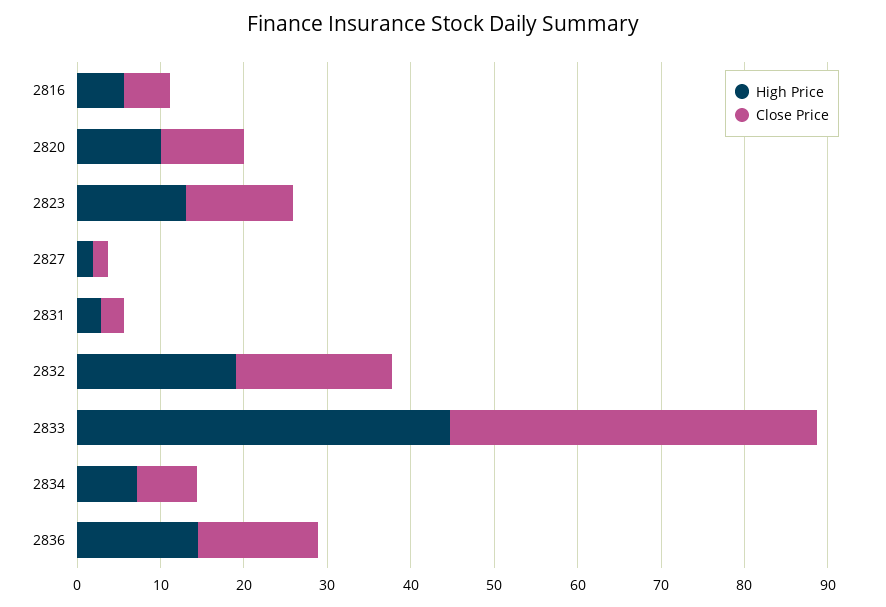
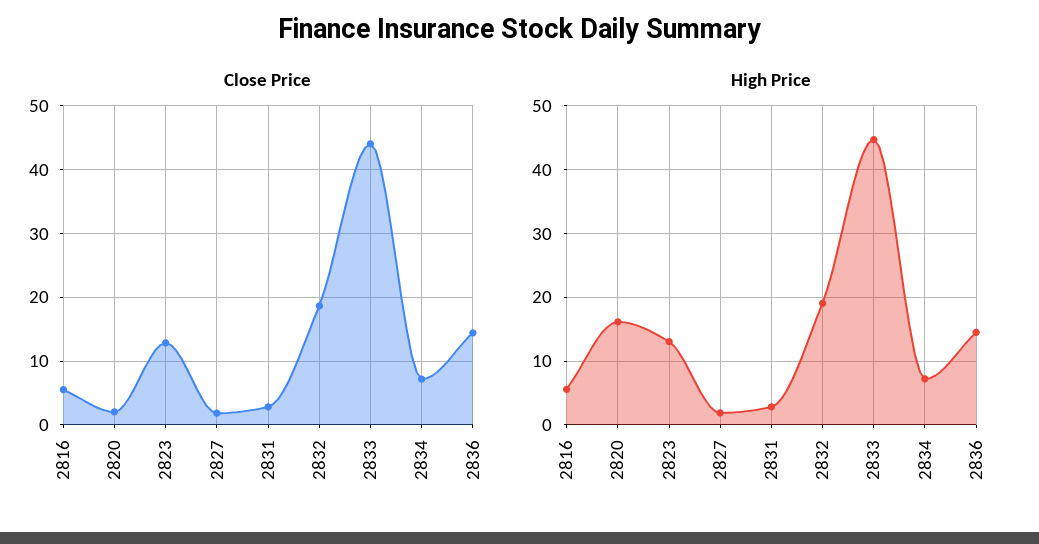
  {
    "High Price": {
      "2816": 6,
-     "2820": 10,
+     "2820": 16,
      "2823": 13,
      "2827": 2,
      "2831": 3,
      "2832": 19,
      "2833": 45,
      "2834": 7,
      "2836": 15
    },
    "Close Price": {
      "2816": 6,
-     "2820": 10,
+     "2820": 2,
      "2823": 13,
      "2827": 2,
      "2831": 3,
      "2832": 19,
      "2833": 44,
      "2834": 7,
      "2836": 14
    }
  }

